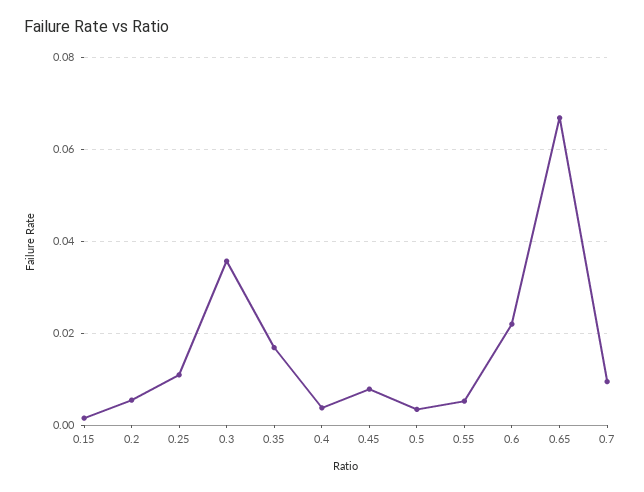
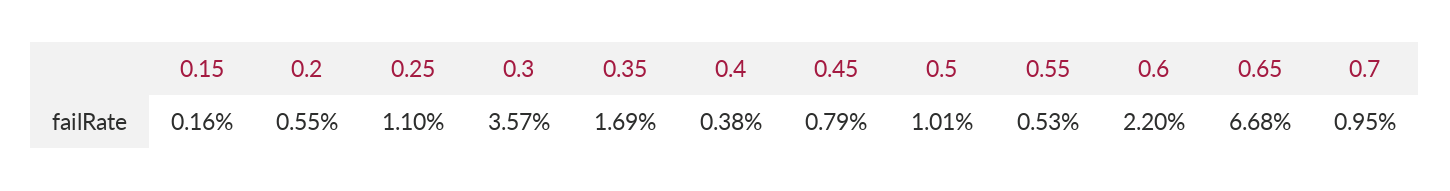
  {
    "0.15": 0.0016,
    "0.2": 0.0055,
    "0.25": 0.011,
    "0.3": 0.0357,
    "0.35": 0.0169,
    "0.4": 0.0038,
    "0.45": 0.0079,
-   "0.5": 0.004,
+   "0.5": 0.0101,
    "0.55": 0.0053,
    "0.6": 0.022,
    "0.65": 0.0668,
    "0.7": 0.0095
  }

